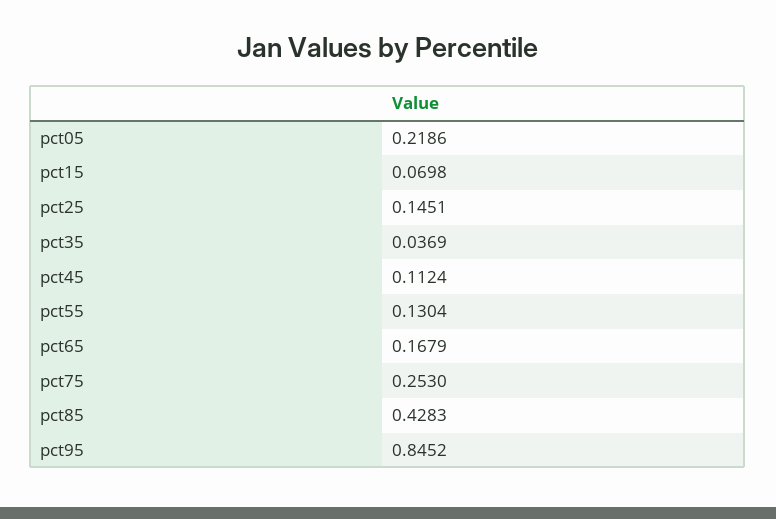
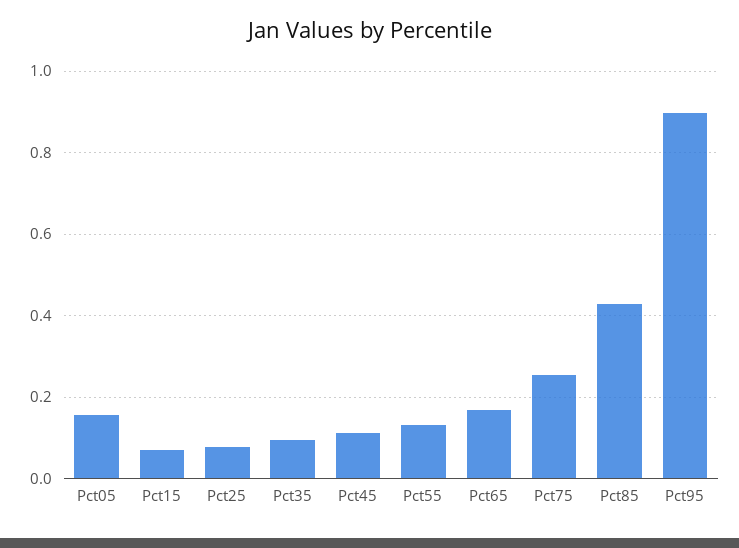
  {
-   "pct05": 0.2186,
+   "pct05": 0.16,
    "pct15": 0.0698,
-   "pct25": 0.1451,
+   "pct25": 0.08,
-   "pct35": 0.0369,
+   "pct35": 0.1,
    "pct45": 0.1124,
    "pct55": 0.1304,
    "pct65": 0.1679,
    "pct75": 0.253,
    "pct85": 0.4283,
-   "pct95": 0.8452
+   "pct95": 0.9
  }

